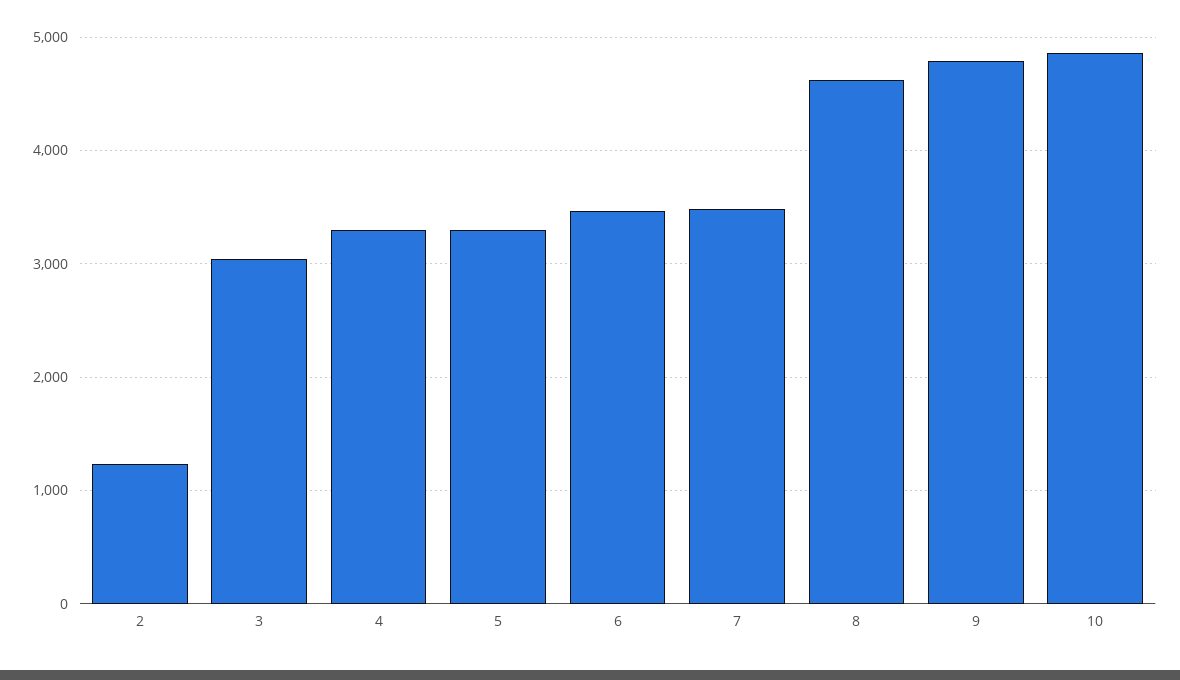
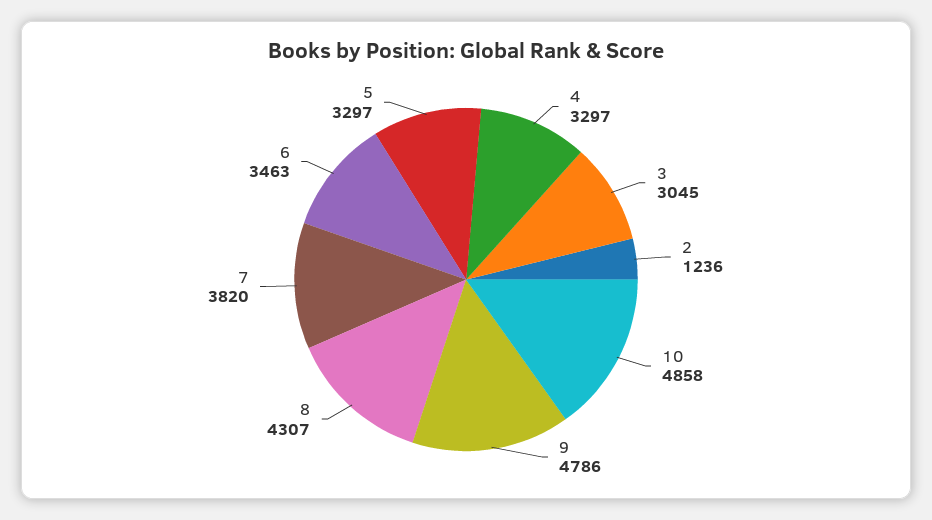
  {
    "2": 1236,
    "3": 3045,
    "4": 3297,
    "5": 3297,
    "6": 3463,
-   "7": 3500,
+   "7": 3820,
-   "8": 4600,
+   "8": 4307,
    "9": 4786,
    "10": 4858
  }

